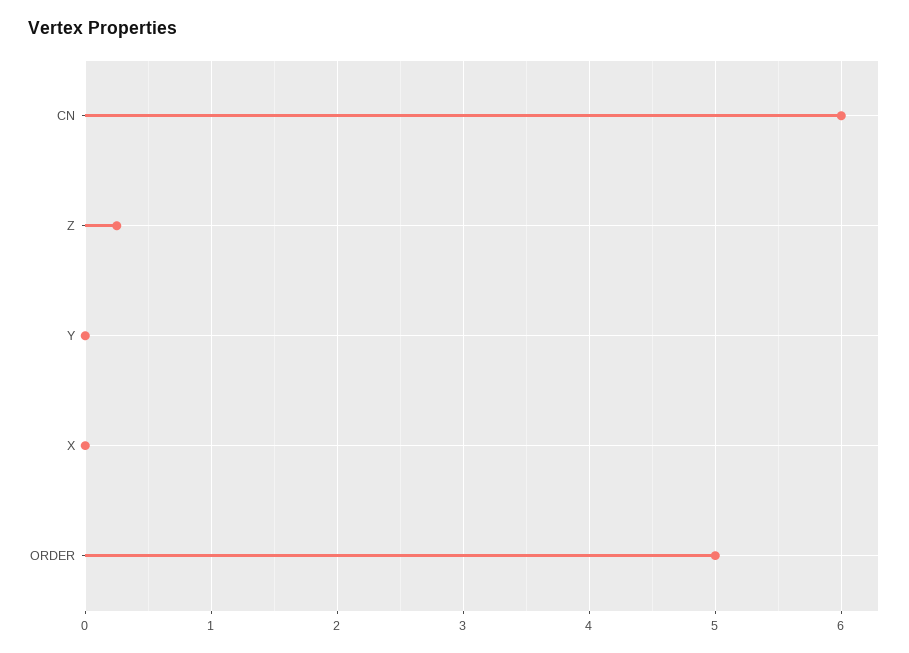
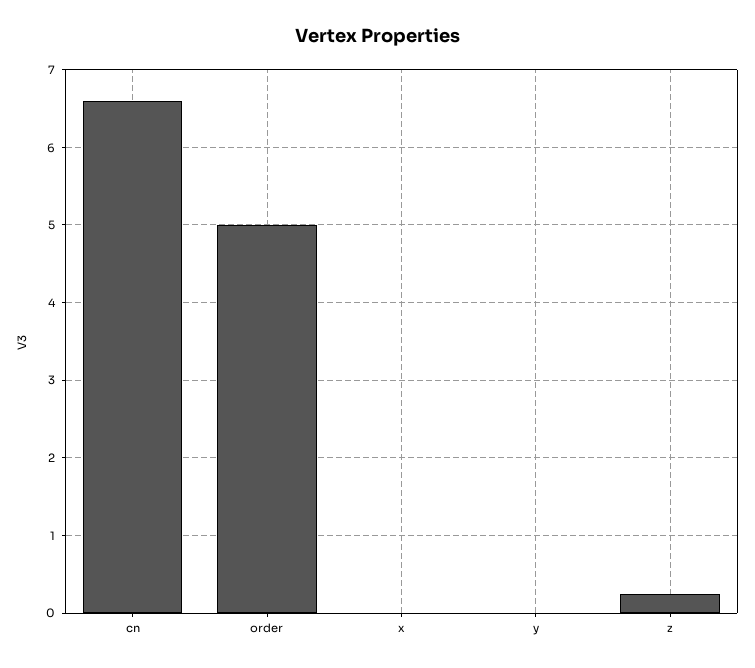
  {
-   "CN": 6,
+   "CN": 6.6,
    "Z": 0.3,
    "Y": 0,
    "X": 0,
    "ORDER": 5
  }

